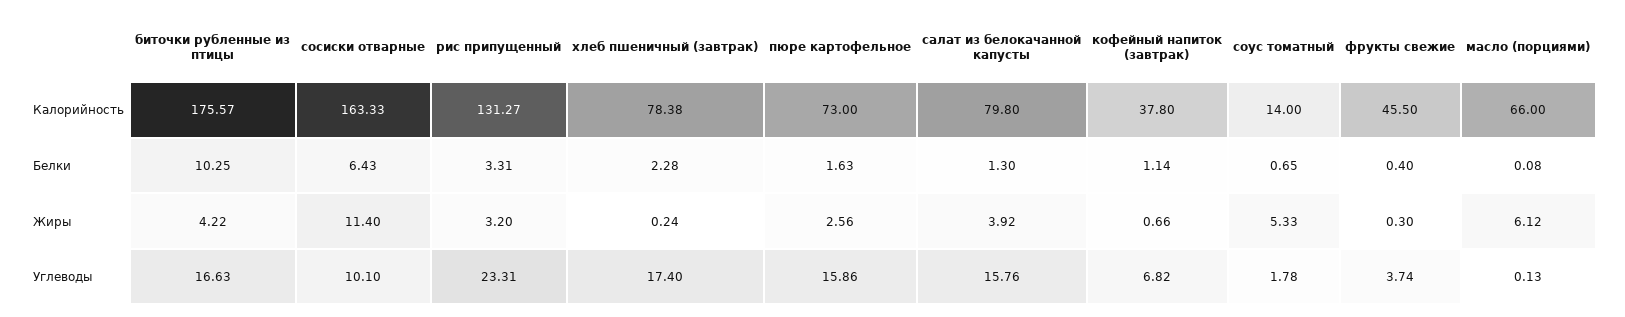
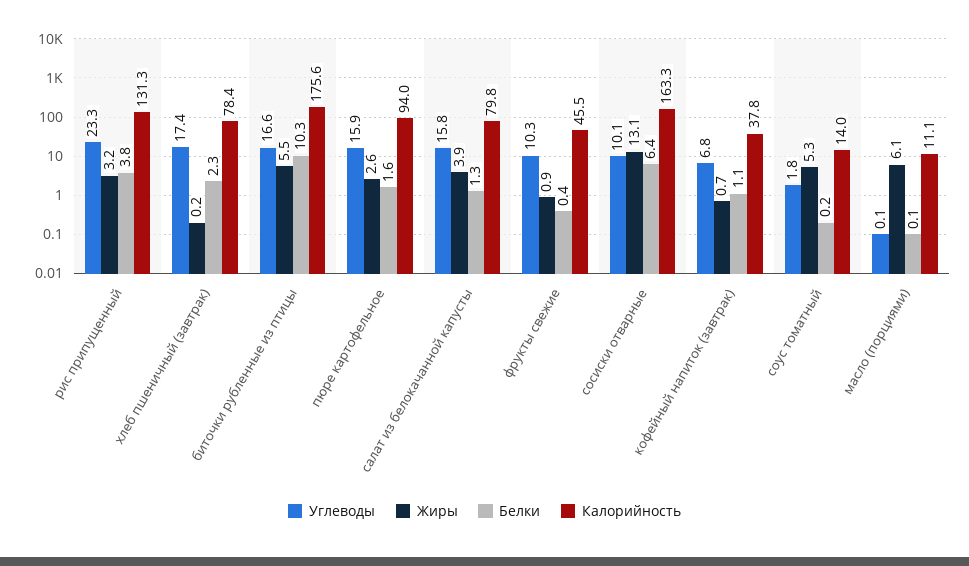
  {
    "Калорийность": {
      "биточки рубленные из птицы": 175.57,
      "сосиски отварные": 163.33,
      "рис припущенный": 131.27,
      "хлеб пшеничный (завтрак)": 78.38,
-     "пюре картофельное": 73,
+     "пюре картофельное": 94,
      "салат из белокачанной капусты": 79.8,
      "кофейный напиток (завтрак)": 37.8,
      "соус томатный": 14,
      "фрукты свежие": 45.5,
-     "масло (порциями)": 66
+     "масло (порциями)": 11.1
    },
    "Белки": {
      "биточки рубленные из птицы": 10.25,
      "сосиски отварные": 6.43,
-     "рис припущенный": 3.31,
+     "рис припущенный": 3.8,
      "хлеб пшеничный (завтрак)": 2.28,
      "пюре картофельное": 1.63,
      "салат из белокачанной капусты": 1.3,
      "кофейный напиток (завтрак)": 1.14,
-     "соус томатный": 0.65,
+     "соус томатный": 0.2,
      "фрукты свежие": 0.4,
      "масло (порциями)": 0.08
    },
    "Жиры": {
-     "биточки рубленные из птицы": 4.22,
+     "биточки рубленные из птицы": 5.5,
-     "сосиски отварные": 11.4,
+     "сосиски отварные": 13.1,
      "рис припущенный": 3.2,
      "хлеб пшеничный (завтрак)": 0.24,
      "пюре картофельное": 2.56,
      "салат из белокачанной капусты": 3.92,
      "кофейный напиток (завтрак)": 0.66,
      "соус томатный": 5.33,
-     "фрукты свежие": 0.3,
+     "фрукты свежие": 0.9,
      "масло (порциями)": 6.12
    },
    "Углеводы": {
      "биточки рубленные из птицы": 16.63,
      "сосиски отварные": 10.1,
      "рис припущенный": 23.31,
      "хлеб пшеничный (завтрак)": 17.4,
      "пюре картофельное": 15.86,
      "салат из белокачанной капусты": 15.76,
      "кофейный напиток (завтрак)": 6.82,
      "соус томатный": 1.78,
-     "фрукты свежие": 3.74,
+     "фрукты свежие": 10.3,
      "масло (порциями)": 0.13
    }
  }

